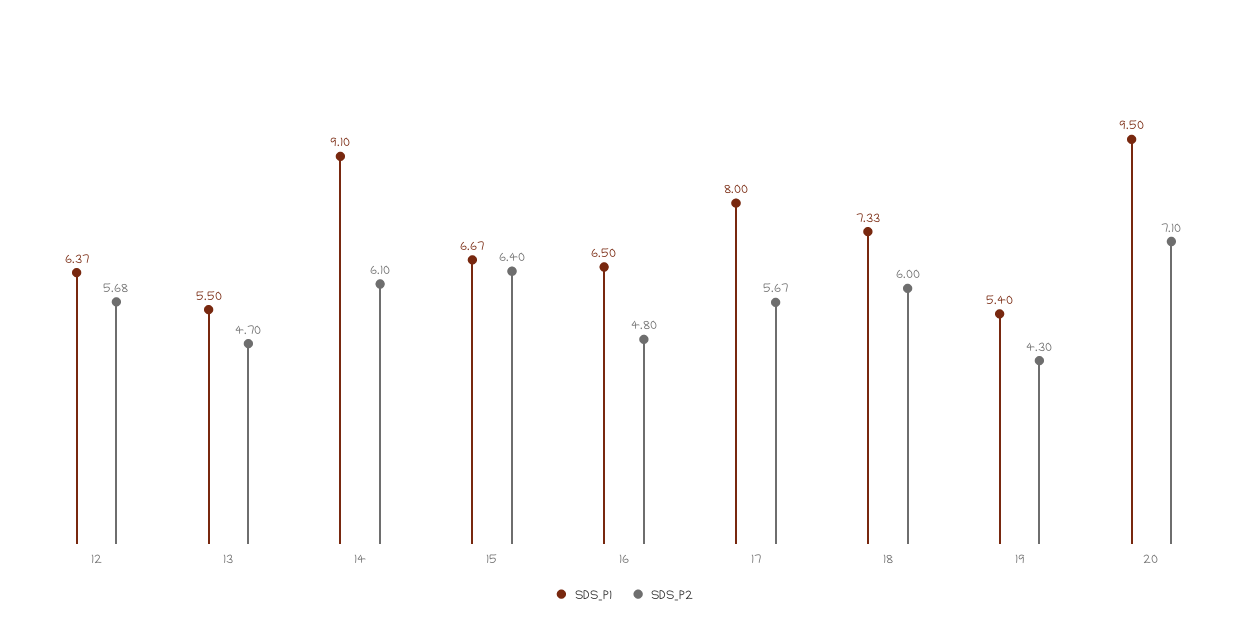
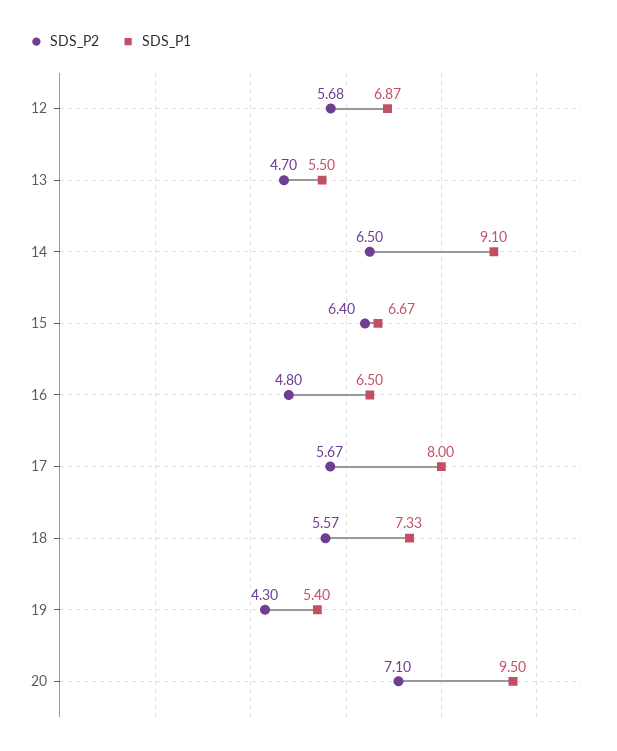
  {
    "SDS_P1": {
-     "12": 6.37,
+     "12": 6.87,
      "13": 5.5,
      "14": 9.1,
      "15": 6.67,
      "16": 6.5,
      "17": 8,
      "18": 7.33,
      "19": 5.4,
      "20": 9.5
    },
    "SDS_P2": {
      "12": 5.68,
      "13": 4.7,
-     "14": 6.1,
+     "14": 6.5,
      "15": 6.4,
      "16": 4.8,
      "17": 5.67,
-     "18": 6,
+     "18": 5.57,
      "19": 4.3,
      "20": 7.1
    }
  }

